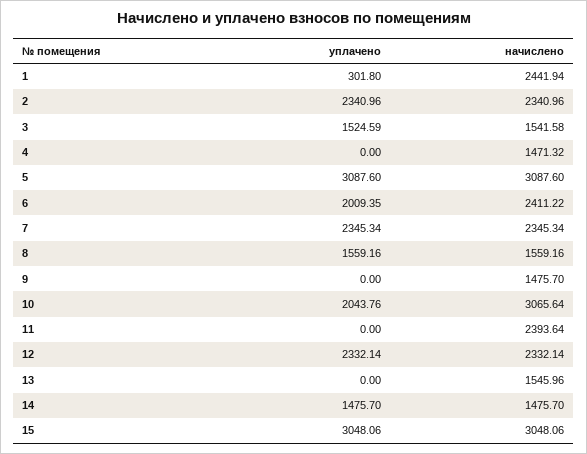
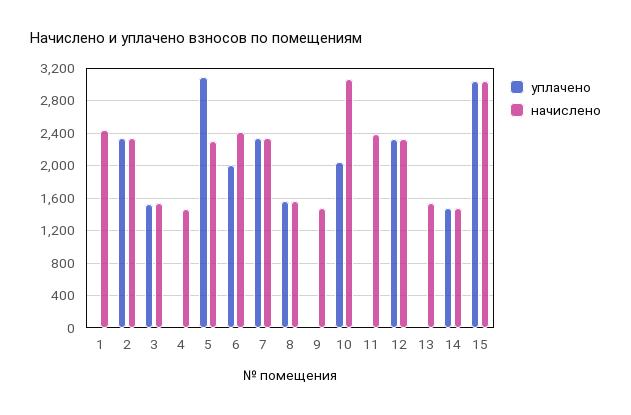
  {
    "уплачено": {
-     "1": 301.8,
+     "1": 0,
      "2": 2340.96,
      "3": 1524.59,
      "4": 0,
      "5": 3087.6,
      "6": 2009.35,
      "7": 2345.34,
      "8": 1559.16,
      "9": 0,
      "10": 2043.76,
      "11": 0,
      "12": 2332.14,
      "13": 0,
      "14": 1475.7,
      "15": 3048.06
    },
    "начислено": {
      "1": 2441.94,
      "2": 2340.96,
      "3": 1541.58,
      "4": 1471.32,
-     "5": 3087.6,
+     "5": 2300,
      "6": 2411.22,
      "7": 2345.34,
      "8": 1559.16,
      "9": 1475.7,
      "10": 3065.64,
      "11": 2393.64,
      "12": 2332.14,
      "13": 1545.96,
      "14": 1475.7,
      "15": 3048.06
    }
  }

